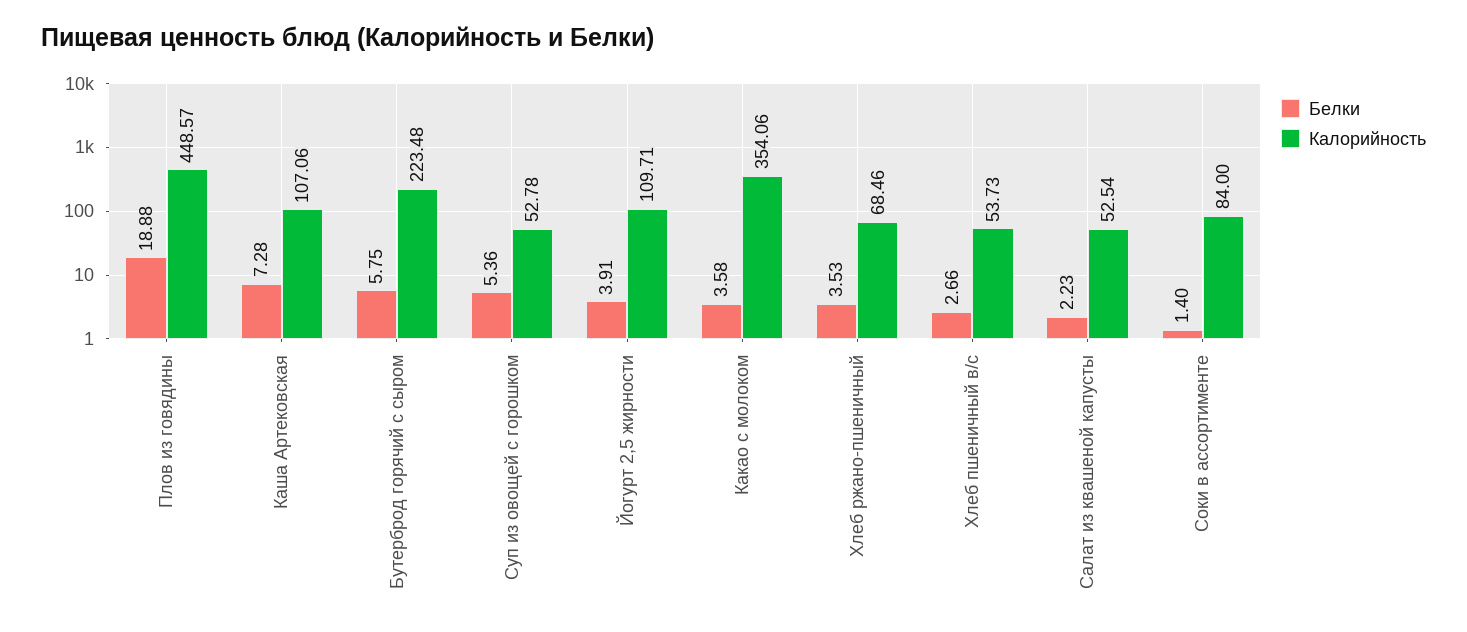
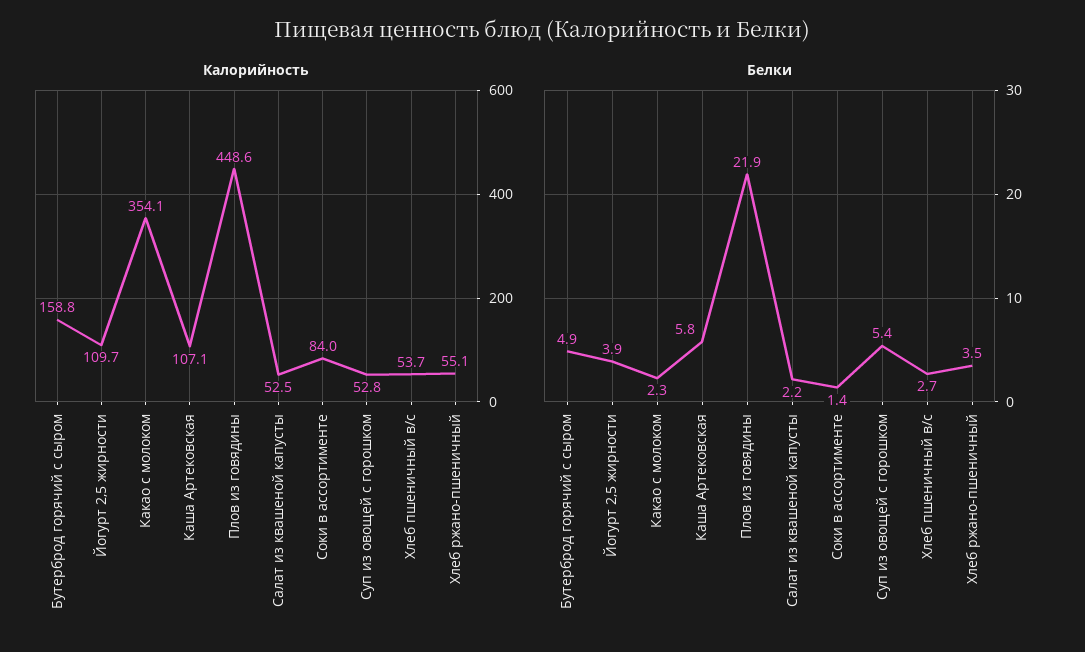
  {
    "Белки": {
-     "Плов из говядины": 18.88,
+     "Плов из говядины": 21.9,
-     "Каша Артековская": 7.28,
+     "Каша Артековская": 5.8,
-     "Бутерброд горячий с сыром": 5.75,
+     "Бутерброд горячий с сыром": 4.9,
      "Суп из овощей с горошком": 5.36,
      "Йогурт 2,5 жирности": 3.91,
-     "Какао с молоком": 3.58,
+     "Какао с молоком": 2.3,
      "Хлеб ржано-пшеничный": 3.53,
      "Хлеб пшеничный в/с": 2.66,
      "Салат из квашеной капусты": 2.23,
      "Соки в ассортименте": 1.4
    },
    "Калорийность": {
      "Плов из говядины": 448.57,
      "Каша Артековская": 107.06,
-     "Бутерброд горячий с сыром": 223.48,
+     "Бутерброд горячий с сыром": 158.8,
      "Суп из овощей с горошком": 52.78,
      "Йогурт 2,5 жирности": 109.71,
      "Какао с молоком": 354.06,
-     "Хлеб ржано-пшеничный": 68.46,
+     "Хлеб ржано-пшеничный": 55.1,
      "Хлеб пшеничный в/с": 53.73,
      "Салат из квашеной капусты": 52.54,
      "Соки в ассортименте": 84
    }
  }

